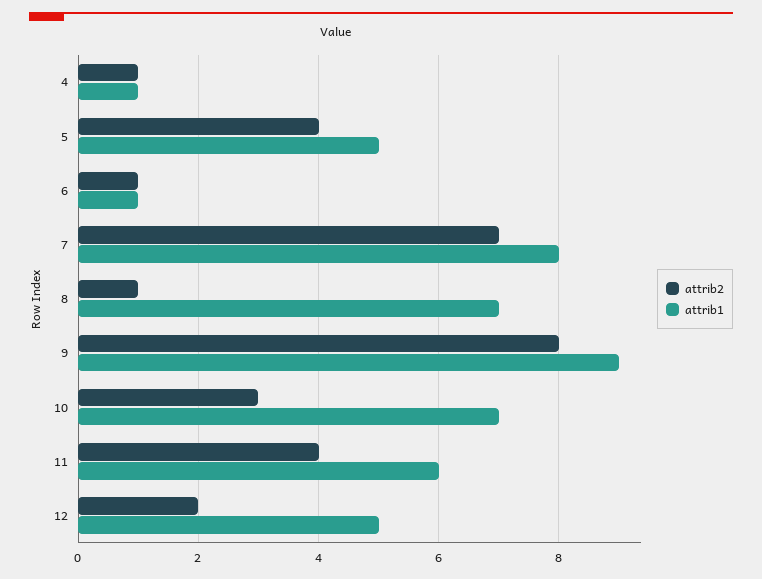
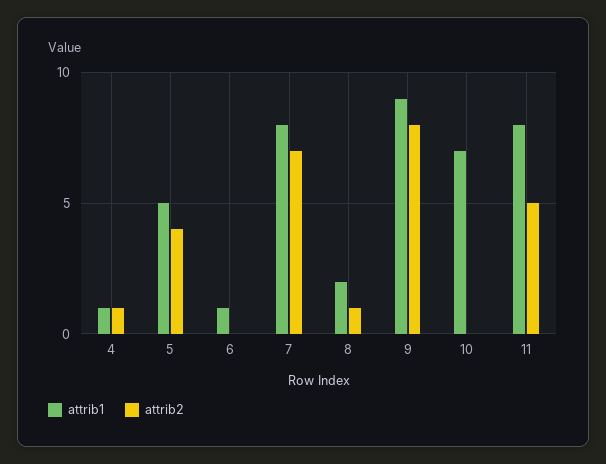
  {
    "attrib2": {
      "4": 1,
      "5": 4,
-     "6": 1,
+     "6": 0,
      "7": 7,
      "8": 1,
      "9": 8,
-     "10": 3,
+     "10": 0,
-     "11": 4,
+     "11": 5
-     "12": 2
    },
    "attrib1": {
      "4": 1,
      "5": 5,
      "6": 1,
      "7": 8,
-     "8": 7,
+     "8": 2,
      "9": 9,
      "10": 7,
-     "11": 6,
+     "11": 8
-     "12": 5
    }
  }

